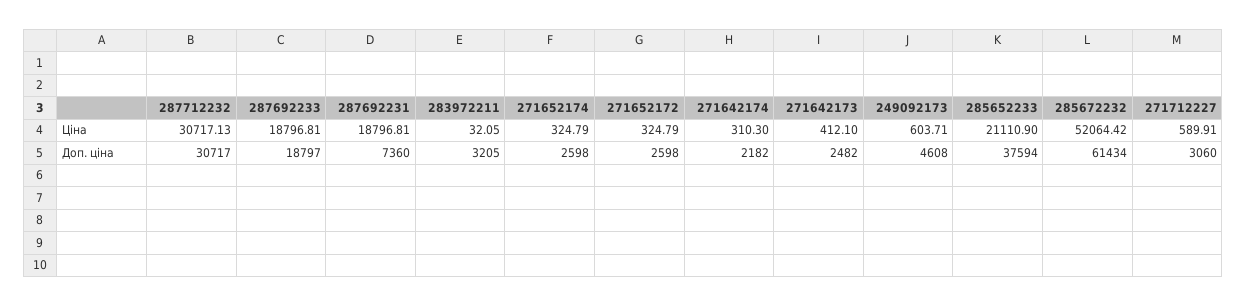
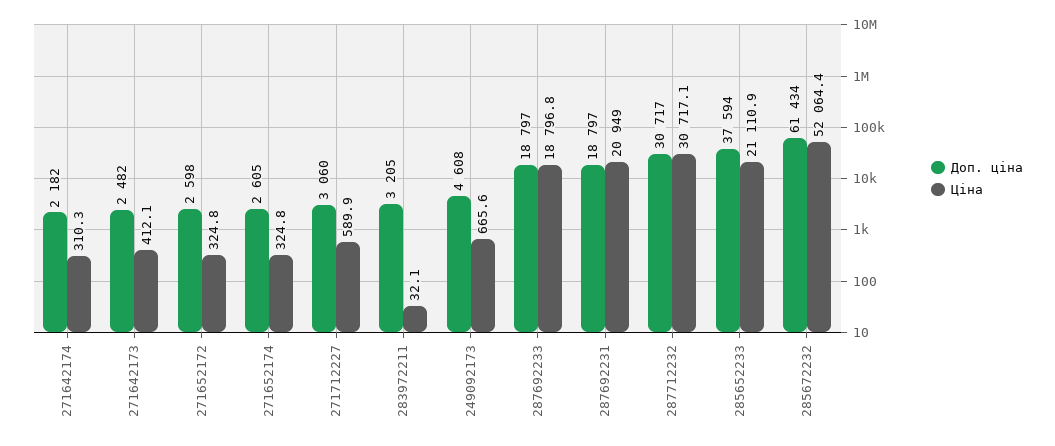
  {
    "Ціна": {
      "287712232": 30717.13,
      "287692233": 18796.81,
-     "287692231": 18796.81,
+     "287692231": 20949,
      "283972211": 32.05,
      "271652174": 324.79,
      "271652172": 324.79,
      "271642174": 310.3,
      "271642173": 412.1,
-     "249092173": 603.71,
+     "249092173": 665.6,
      "285652233": 21110.9,
      "285672232": 52064.42,
      "271712227": 589.91
    },
    "Доп. ціна": {
      "287712232": 30717,
      "287692233": 18797,
-     "287692231": 7360,
+     "287692231": 18797,
      "283972211": 3205,
-     "271652174": 2598,
+     "271652174": 2605,
      "271652172": 2598,
      "271642174": 2182,
      "271642173": 2482,
      "249092173": 4608,
      "285652233": 37594,
      "285672232": 61434,
      "271712227": 3060
    }
  }

